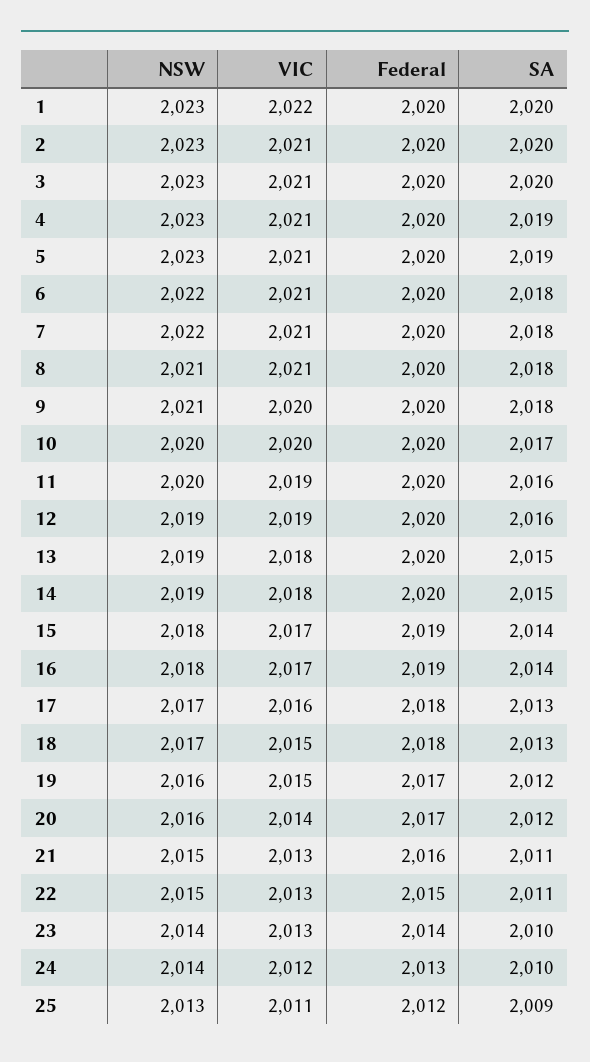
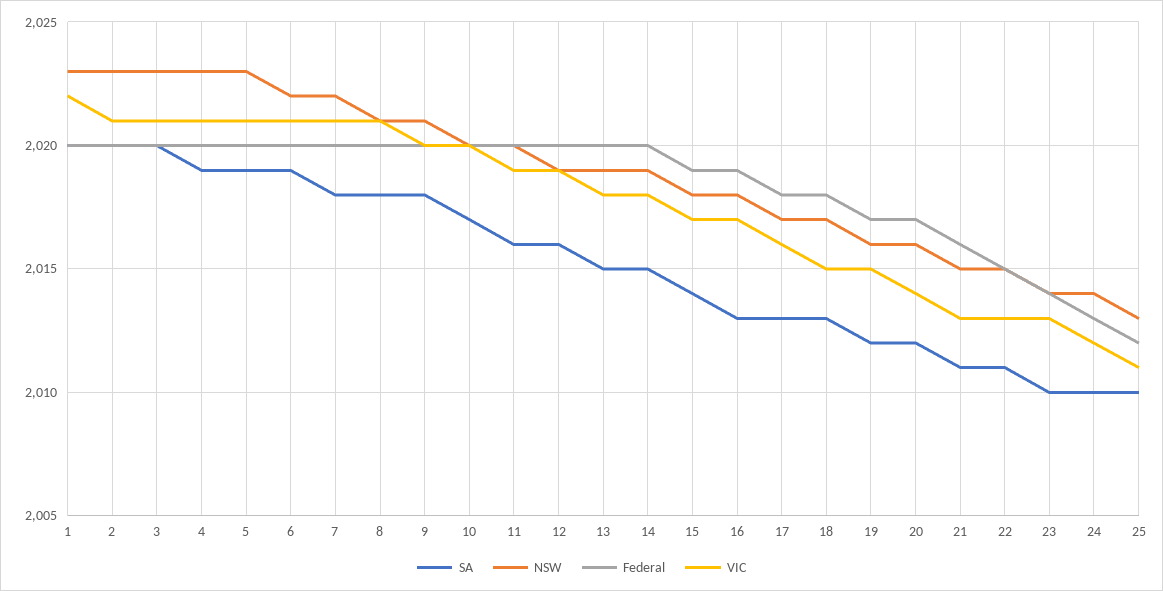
  {
    "NSW": {
      "1": 2023,
      "2": 2023,
      "3": 2023,
      "4": 2023,
      "5": 2023,
      "6": 2022,
      "7": 2022,
      "8": 2021,
      "9": 2021,
      "10": 2020,
      "11": 2020,
      "12": 2019,
      "13": 2019,
      "14": 2019,
      "15": 2018,
      "16": 2018,
      "17": 2017,
      "18": 2017,
      "19": 2016,
      "20": 2016,
      "21": 2015,
      "22": 2015,
      "23": 2014,
      "24": 2014,
      "25": 2013
    },
    "VIC": {
      "1": 2022,
      "2": 2021,
      "3": 2021,
      "4": 2021,
      "5": 2021,
      "6": 2021,
      "7": 2021,
      "8": 2021,
      "9": 2020,
      "10": 2020,
      "11": 2019,
      "12": 2019,
      "13": 2018,
      "14": 2018,
      "15": 2017,
      "16": 2017,
      "17": 2016,
      "18": 2015,
      "19": 2015,
      "20": 2014,
      "21": 2013,
      "22": 2013,
      "23": 2013,
      "24": 2012,
      "25": 2011
    },
    "Federal": {
      "1": 2020,
      "2": 2020,
      "3": 2020,
      "4": 2020,
      "5": 2020,
      "6": 2020,
      "7": 2020,
      "8": 2020,
      "9": 2020,
      "10": 2020,
      "11": 2020,
      "12": 2020,
      "13": 2020,
      "14": 2020,
      "15": 2019,
      "16": 2019,
      "17": 2018,
      "18": 2018,
      "19": 2017,
      "20": 2017,
      "21": 2016,
      "22": 2015,
      "23": 2014,
      "24": 2013,
      "25": 2012
    },
    "SA": {
      "1": 2020,
      "2": 2020,
      "3": 2020,
      "4": 2019,
      "5": 2019,
-     "6": 2018,
+     "6": 2019,
      "7": 2018,
      "8": 2018,
      "9": 2018,
      "10": 2017,
      "11": 2016,
      "12": 2016,
      "13": 2015,
      "14": 2015,
      "15": 2014,
-     "16": 2014,
+     "16": 2013,
      "17": 2013,
      "18": 2013,
      "19": 2012,
      "20": 2012,
      "21": 2011,
      "22": 2011,
      "23": 2010,
      "24": 2010,
-     "25": 2009
+     "25": 2010
    }
  }

